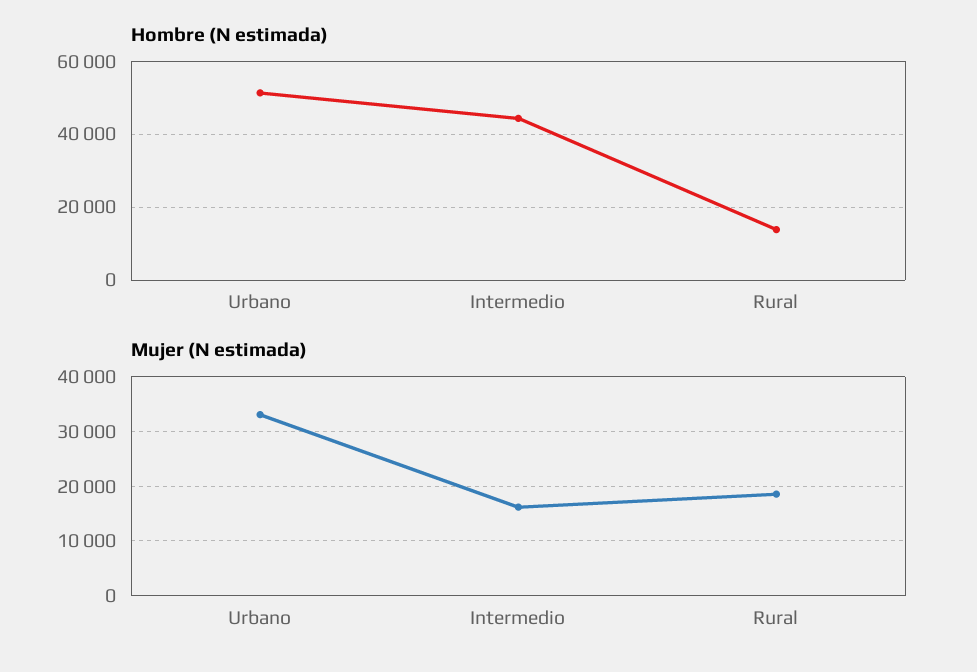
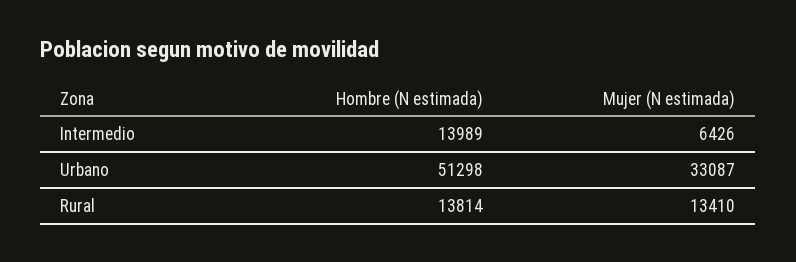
  {
    "Hombre (N estimada)": {
      "Urbano": 51298,
-     "Intermedio": 44000,
+     "Intermedio": 13989,
      "Rural": 13814
    },
    "Mujer (N estimada)": {
      "Urbano": 33087,
-     "Intermedio": 16000,
+     "Intermedio": 6426,
-     "Rural": 18000
+     "Rural": 13410
    }
  }

